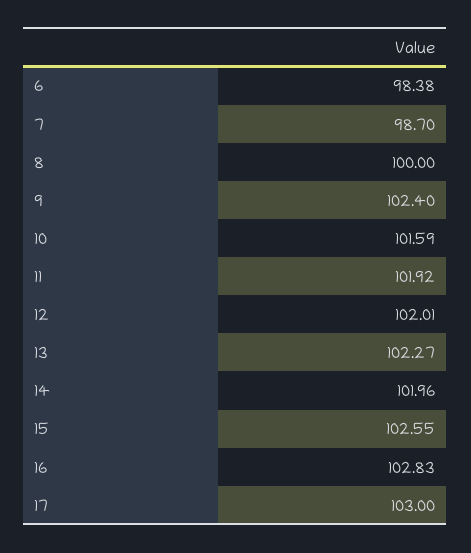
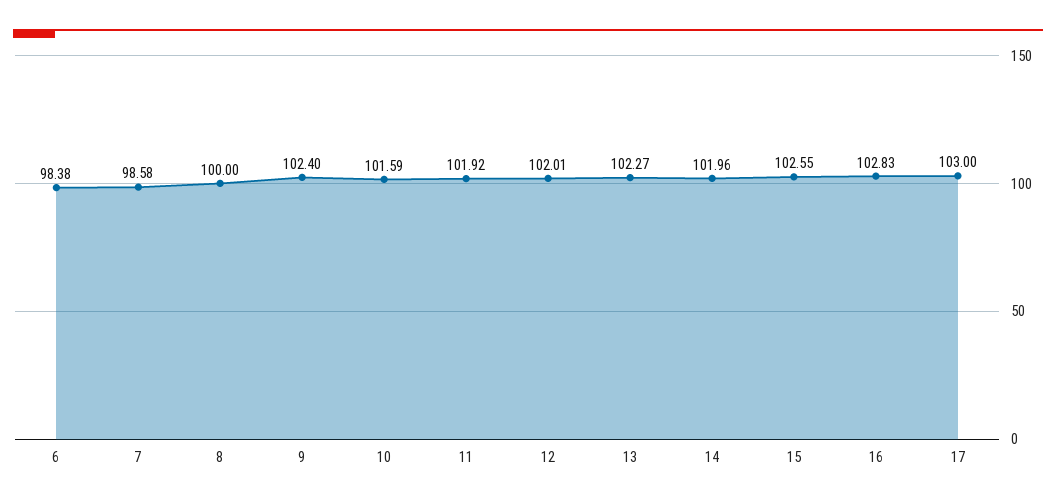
  {
    "6": 98.38,
-   "7": 98.7,
+   "7": 98.58,
    "8": 100,
    "9": 102.4,
    "10": 101.59,
    "11": 101.92,
    "12": 102.01,
    "13": 102.27,
    "14": 101.96,
    "15": 102.55,
    "16": 102.83,
    "17": 103
  }

